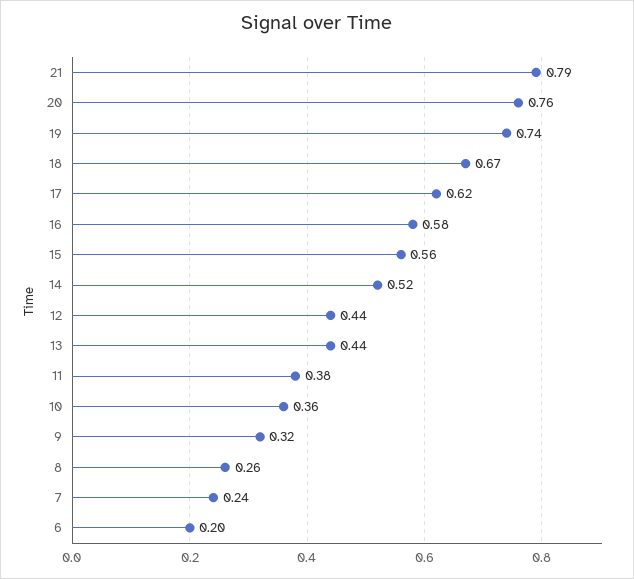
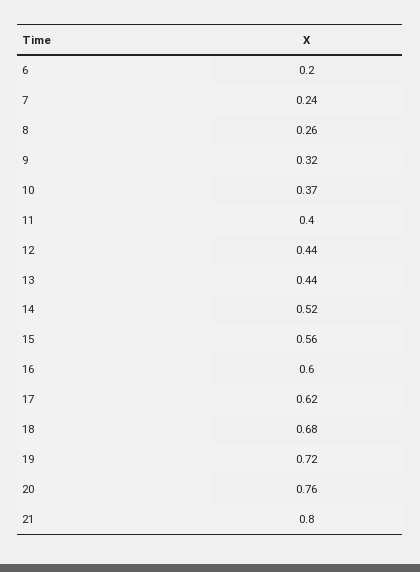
  {
-   "21": 0.79,
+   "21": 0.8,
    "20": 0.76,
-   "19": 0.74,
+   "19": 0.72,
-   "18": 0.67,
+   "18": 0.68,
    "17": 0.62,
-   "16": 0.58,
+   "16": 0.6,
    "15": 0.56,
    "14": 0.52,
    "12": 0.44,
    "13": 0.44,
-   "11": 0.38,
+   "11": 0.4,
-   "10": 0.36,
+   "10": 0.37,
    "9": 0.32,
    "8": 0.26,
    "7": 0.24,
    "6": 0.2
  }

